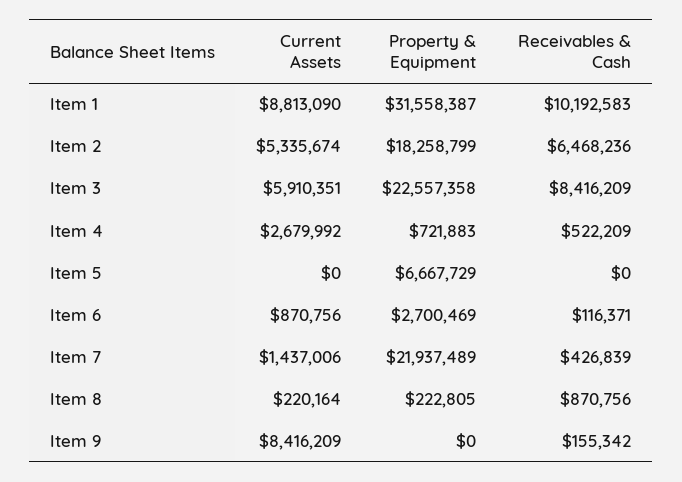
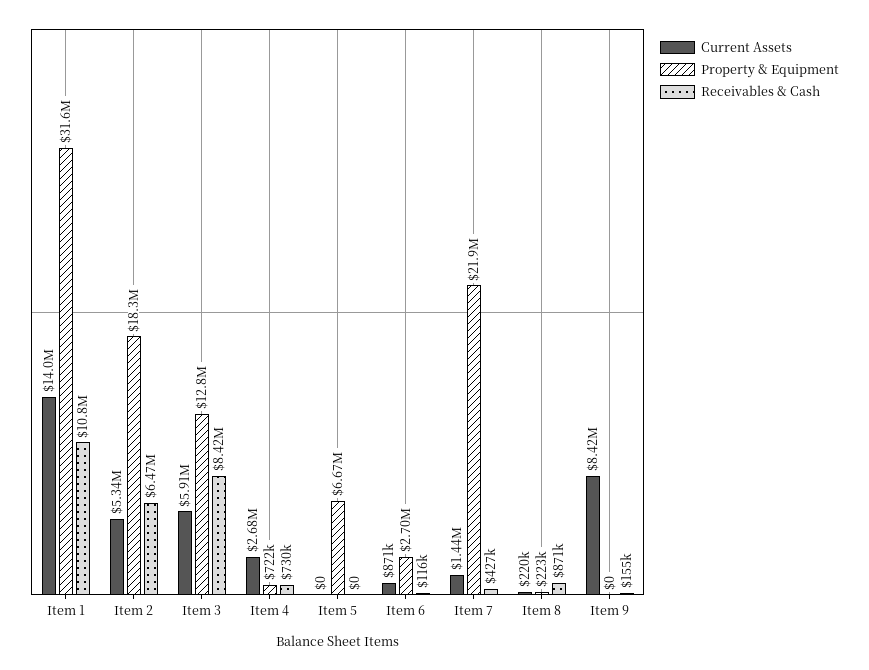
  {
    "Current Assets": {
-     "Item 1": 8813090,
+     "Item 1": 14000000,
      "Item 2": 5335674,
      "Item 3": 5910351,
      "Item 4": 2679992,
      "Item 5": 0,
      "Item 6": 870756,
      "Item 7": 1437006,
      "Item 8": 220164,
      "Item 9": 8416209
    },
    "Property & Equipment": {
      "Item 1": 31558387,
      "Item 2": 18258799,
-     "Item 3": 22557358,
+     "Item 3": 12800000,
      "Item 4": 721883,
      "Item 5": 6667729,
      "Item 6": 2700469,
      "Item 7": 21937489,
      "Item 8": 222805,
      "Item 9": 0
    },
    "Receivables & Cash": {
-     "Item 1": 10192583,
+     "Item 1": 10800000,
      "Item 2": 6468236,
      "Item 3": 8416209,
-     "Item 4": 522209,
+     "Item 4": 730000,
      "Item 5": 0,
      "Item 6": 116371,
      "Item 7": 426839,
      "Item 8": 870756,
      "Item 9": 155342
    }
  }

